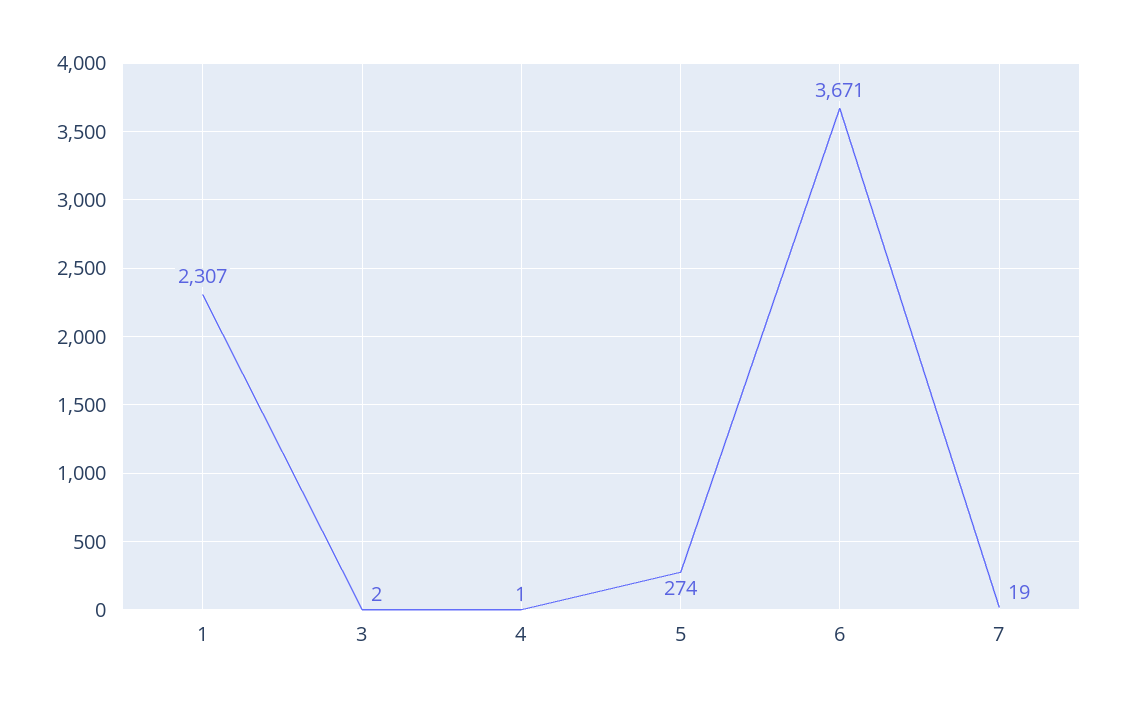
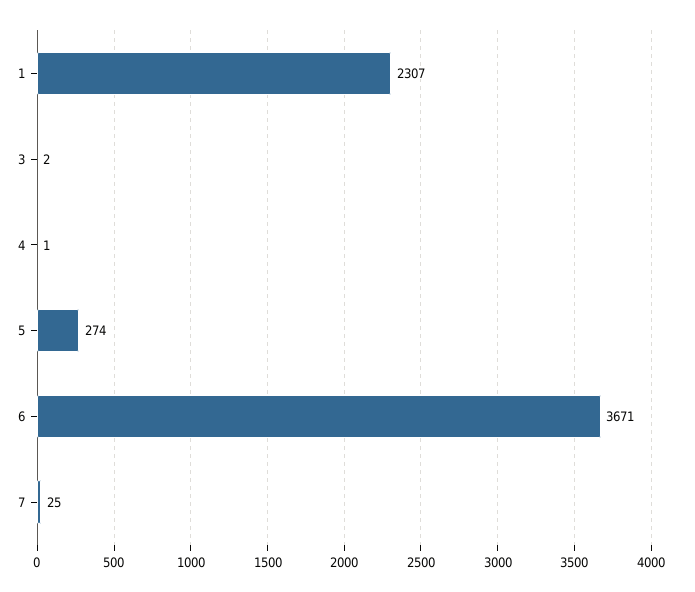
  {
    "1": 2307,
    "3": 2,
    "4": 1,
    "5": 274,
    "6": 3671,
-   "7": 19
+   "7": 25
  }

